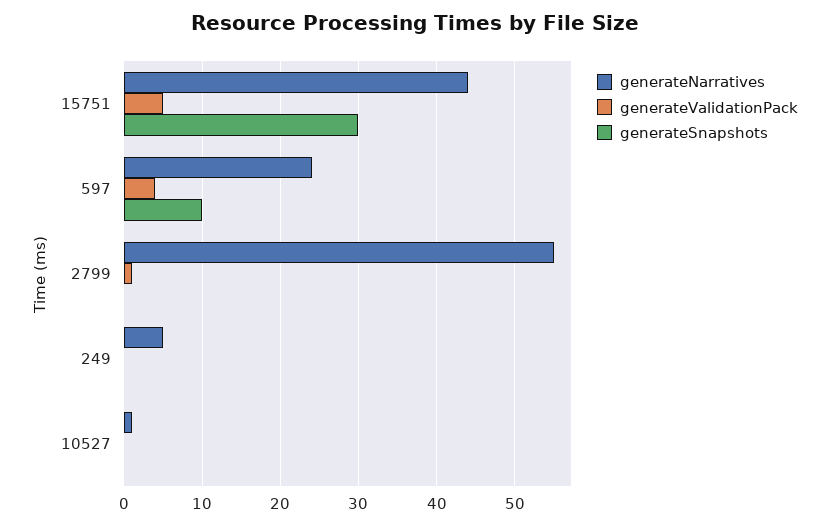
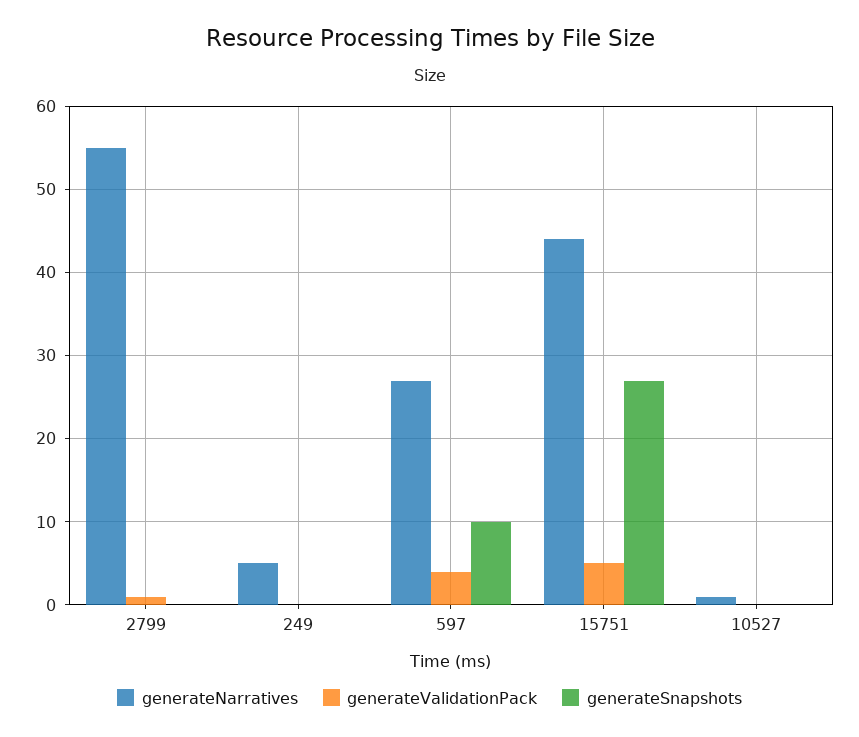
  {
    "generateNarratives": {
      "15751": 44,
-     "597": 24,
+     "597": 27,
      "2799": 55,
      "249": 5,
      "10527": 1
    },
    "generateValidationPack": {
      "15751": 5,
      "597": 4,
      "2799": 1,
      "249": 0,
      "10527": 0
    },
    "generateSnapshots": {
-     "15751": 30,
+     "15751": 27,
      "597": 10,
      "2799": 0,
      "249": 0,
      "10527": 0
    }
  }

